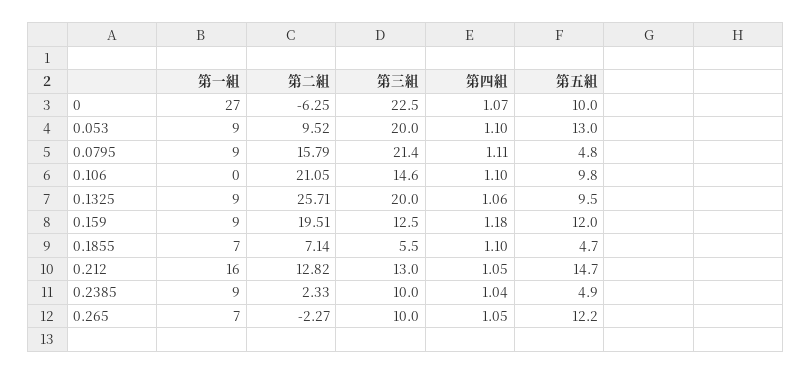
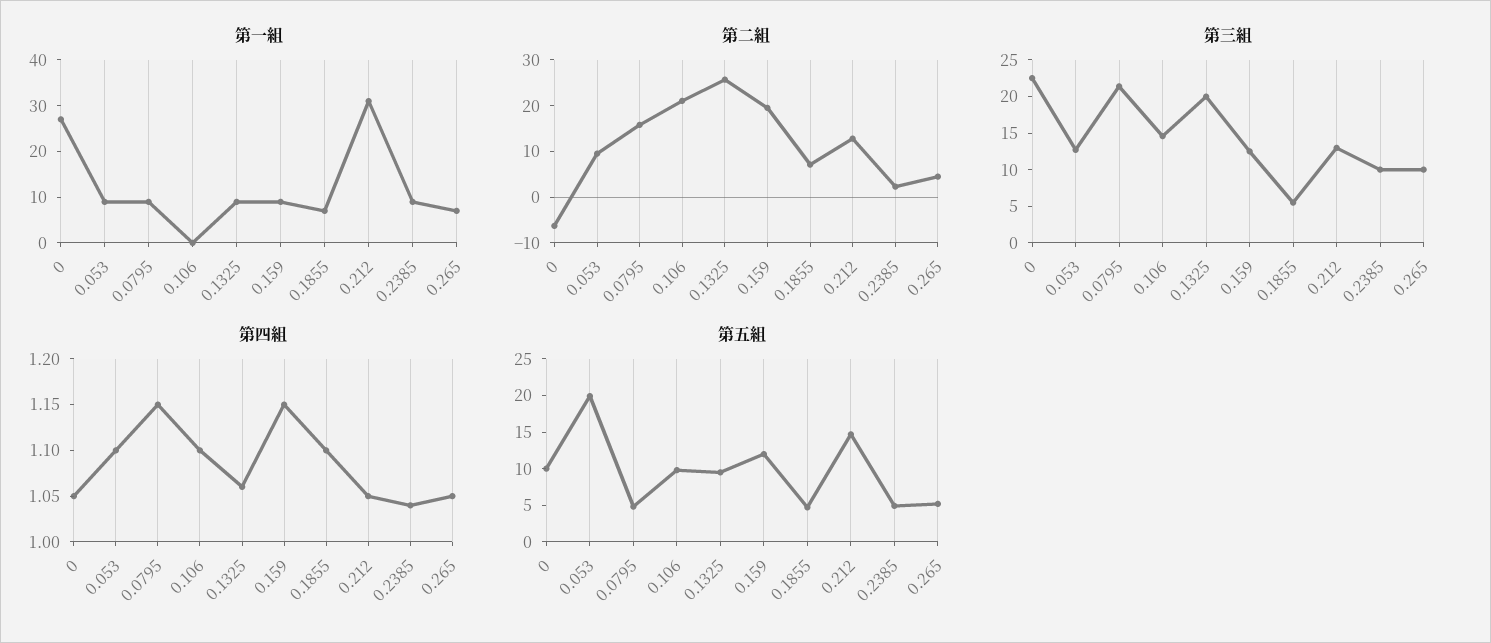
  {
    "第一組": {
      "0": 27,
      "0.053": 9,
      "0.0795": 9,
      "0.106": 0,
      "0.1325": 9,
      "0.159": 9,
      "0.1855": 7,
-     "0.212": 16,
+     "0.212": 30,
      "0.2385": 9,
      "0.265": 7
    },
    "第二組": {
      "0": -6.25,
      "0.053": 9.52,
      "0.0795": 15.79,
      "0.106": 21.05,
      "0.1325": 25.71,
      "0.159": 19.51,
      "0.1855": 7.14,
      "0.212": 12.82,
      "0.2385": 2.33,
-     "0.265": -2.27
+     "0.265": 4
    },
    "第三組": {
      "0": 22.5,
-     "0.053": 20,
+     "0.053": 12.5,
      "0.0795": 21.4,
      "0.106": 14.6,
      "0.1325": 20,
      "0.159": 12.5,
      "0.1855": 5.5,
      "0.212": 13,
      "0.2385": 10,
      "0.265": 10
    },
    "第四組": {
-     "0": 1.07,
+     "0": 1.05,
      "0.053": 1.1,
-     "0.0795": 1.11,
+     "0.0795": 1.15,
      "0.106": 1.1,
      "0.1325": 1.06,
-     "0.159": 1.18,
+     "0.159": 1.15,
      "0.1855": 1.1,
      "0.212": 1.05,
      "0.2385": 1.04,
      "0.265": 1.05
    },
    "第五組": {
      "0": 10,
-     "0.053": 13,
+     "0.053": 20,
      "0.0795": 4.8,
      "0.106": 9.8,
      "0.1325": 9.5,
      "0.159": 12,
      "0.1855": 4.7,
      "0.212": 14.7,
      "0.2385": 4.9,
-     "0.265": 12.2
+     "0.265": 5
    }
  }

